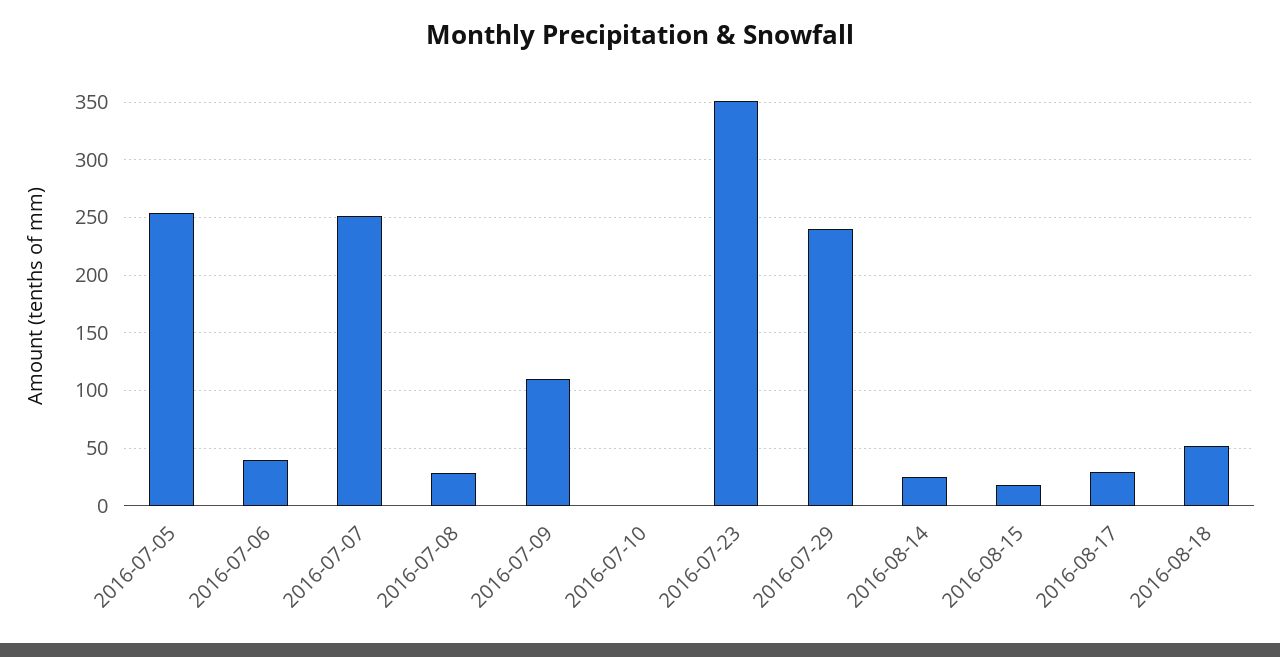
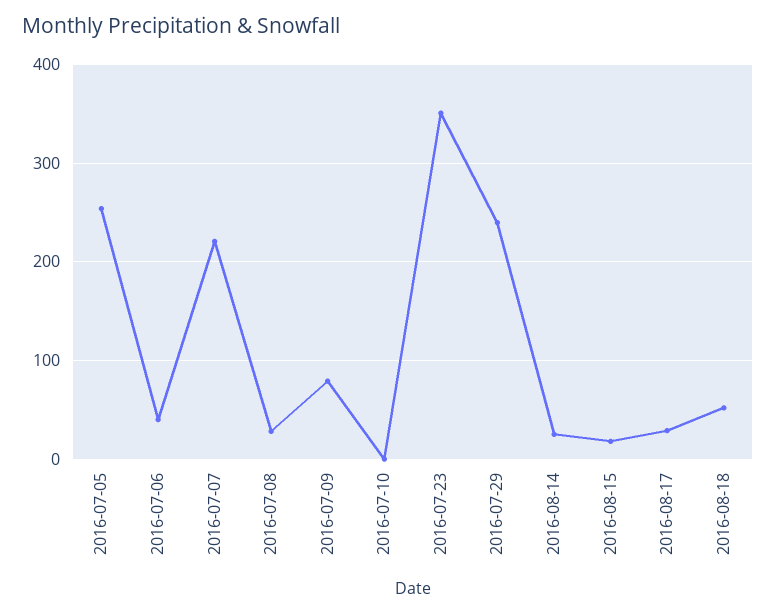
  {
    "2016-07-05": 250,
    "2016-07-06": 40,
-   "2016-07-07": 250,
+   "2016-07-07": 220,
    "2016-07-08": 30,
-   "2016-07-09": 110,
+   "2016-07-09": 80,
    "2016-07-10": 0,
    "2016-07-23": 350,
    "2016-07-29": 240,
    "2016-08-14": 30,
    "2016-08-15": 20,
    "2016-08-17": 30,
    "2016-08-18": 50
  }

